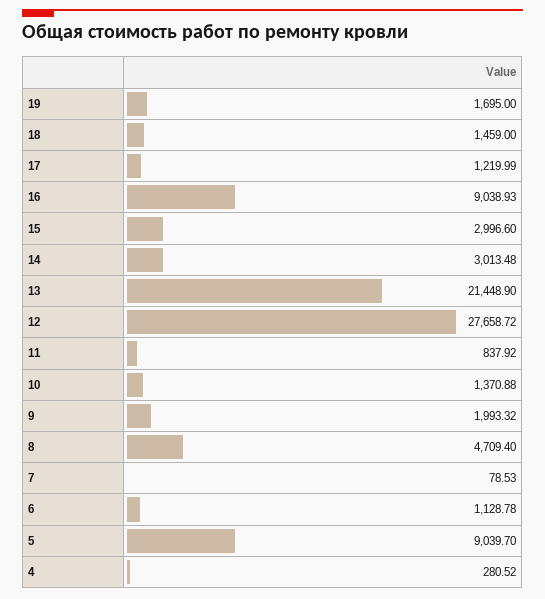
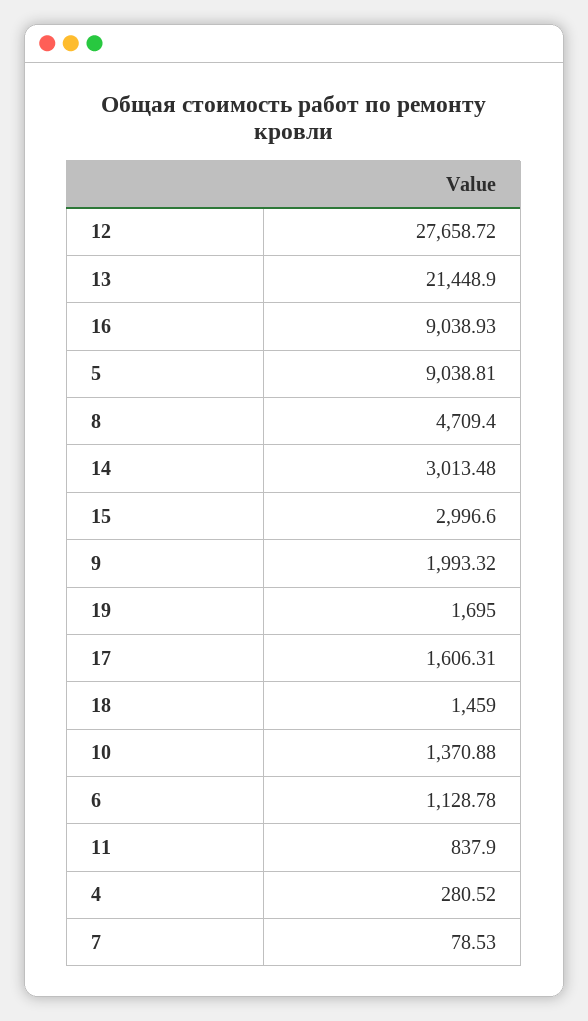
  {
    "19": 1695,
    "18": 1459,
-   "17": 1219.99,
+   "17": 1606.31,
    "16": 9038.93,
    "15": 2996.6,
    "14": 3013.48,
    "13": 21448.9,
    "12": 27658.72,
-   "11": 837.92,
+   "11": 837.9,
    "10": 1370.88,
    "9": 1993.32,
    "8": 4709.4,
    "7": 78.53,
    "6": 1128.78,
-   "5": 9039.7,
+   "5": 9038.81,
    "4": 280.52
  }

